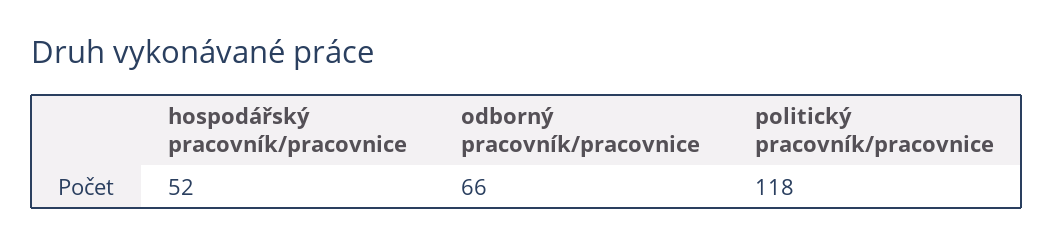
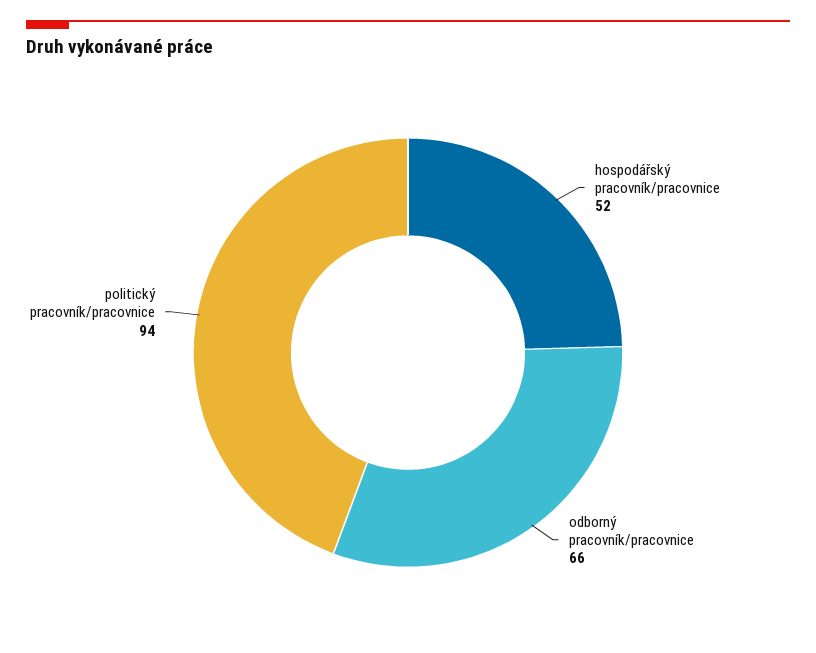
  {
    "hospodářský pracovník/pracovnice": 52,
    "odborný pracovník/pracovnice": 66,
-   "politický pracovník/pracovnice": 118
+   "politický pracovník/pracovnice": 94
  }

